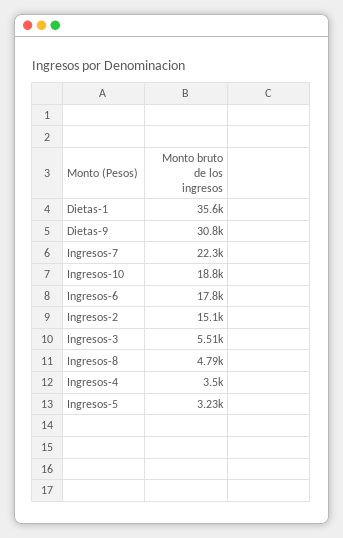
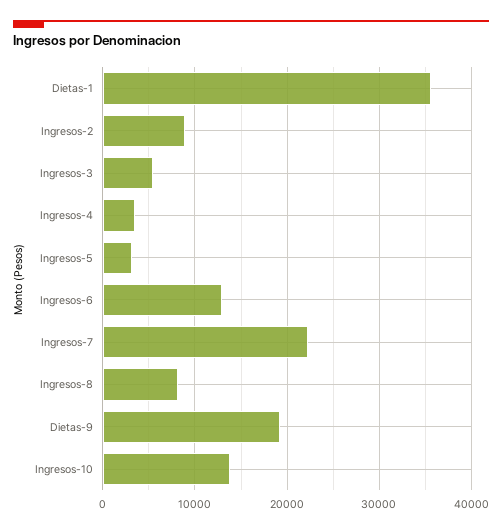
  {
    "Dietas-1": 35600,
-   "Dietas-9": 30800,
+   "Dietas-9": 19000,
    "Ingresos-7": 22300,
-   "Ingresos-10": 18800,
+   "Ingresos-10": 14000,
-   "Ingresos-6": 17800,
+   "Ingresos-6": 13000,
-   "Ingresos-2": 15100,
+   "Ingresos-2": 9000,
    "Ingresos-3": 5510,
-   "Ingresos-8": 4790,
+   "Ingresos-8": 8000,
    "Ingresos-4": 3500,
    "Ingresos-5": 3230
  }

